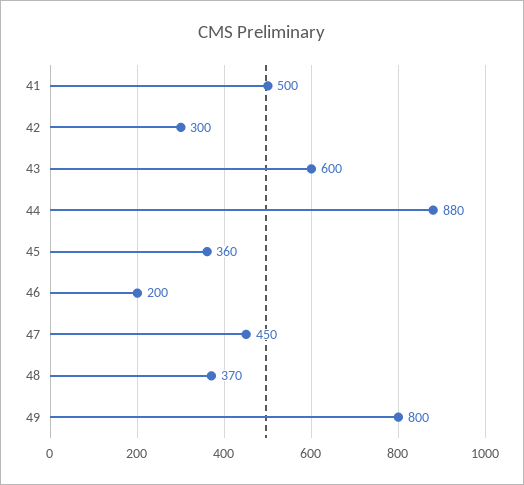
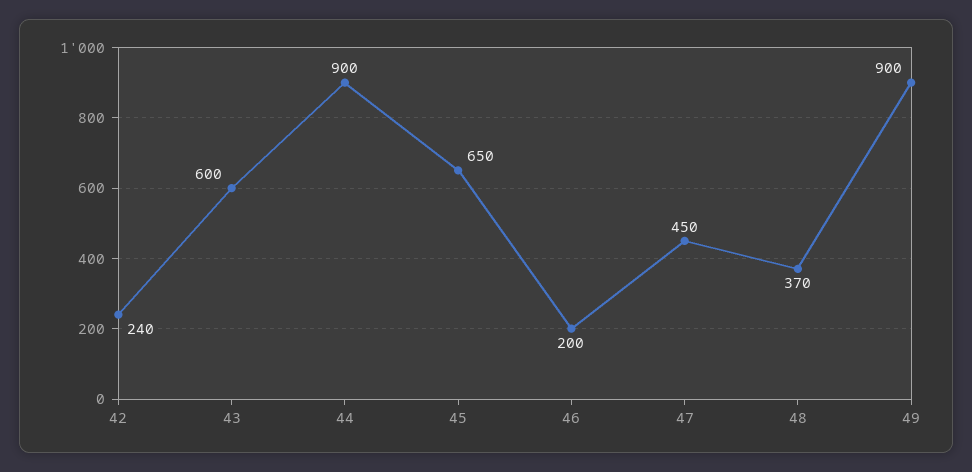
  {
-   "41": 500,
-   "42": 300,
+   "42": 240,
    "43": 600,
-   "44": 880,
+   "44": 900,
-   "45": 360,
+   "45": 650,
    "46": 200,
    "47": 450,
    "48": 370,
-   "49": 800
+   "49": 900
  }

